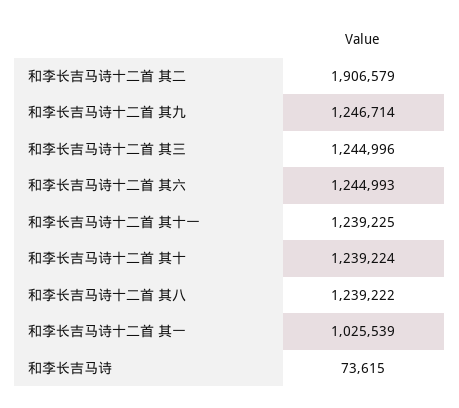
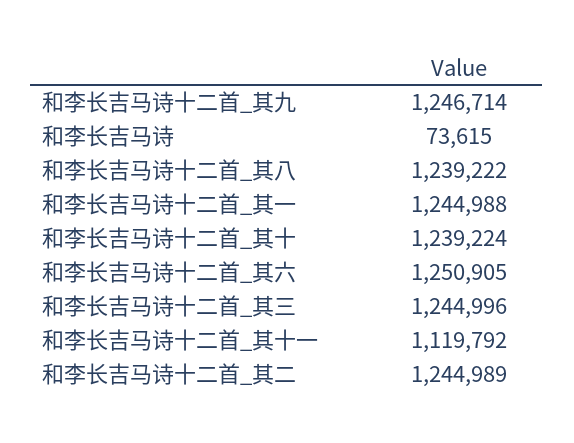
  {
-   "和李长吉马诗十二首 其二": 1906579,
+   "和李长吉马诗十二首 其二": 1244989,
    "和李长吉马诗十二首 其九": 1246714,
    "和李长吉马诗十二首 其三": 1244996,
-   "和李长吉马诗十二首 其六": 1244993,
+   "和李长吉马诗十二首 其六": 1250905,
-   "和李长吉马诗十二首 其十一": 1239225,
+   "和李长吉马诗十二首 其十一": 1119792,
    "和李长吉马诗十二首 其十": 1239224,
    "和李长吉马诗十二首 其八": 1239222,
-   "和李长吉马诗十二首 其一": 1025539,
+   "和李长吉马诗十二首 其一": 1244988,
    "和李长吉马诗": 73615
  }

